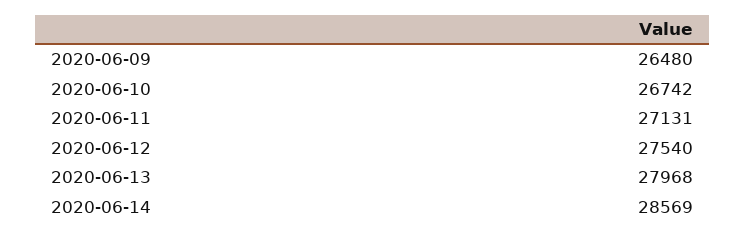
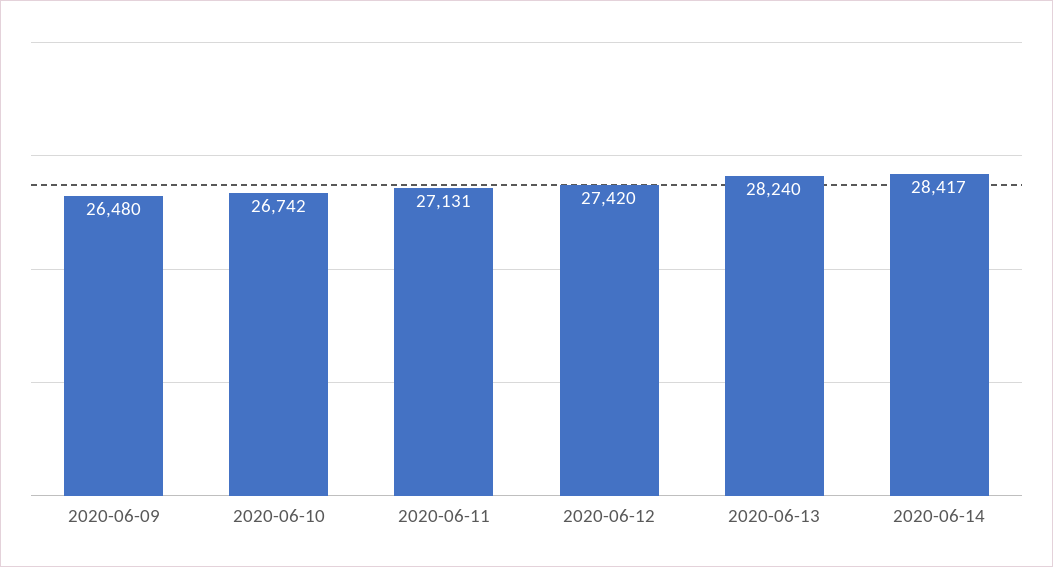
  {
    "2020-06-09": 26480,
    "2020-06-10": 26742,
    "2020-06-11": 27131,
-   "2020-06-12": 27540,
+   "2020-06-12": 27420,
-   "2020-06-13": 27968,
+   "2020-06-13": 28240,
-   "2020-06-14": 28569
+   "2020-06-14": 28417
  }

